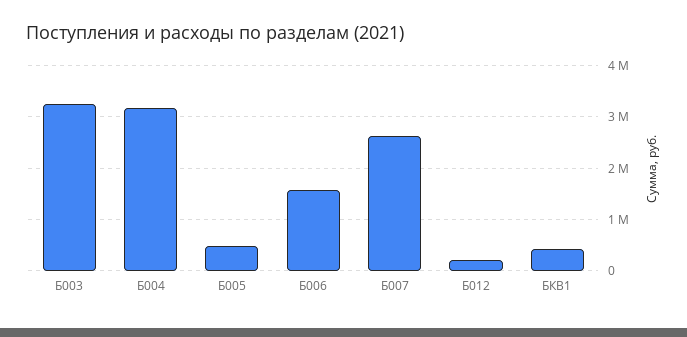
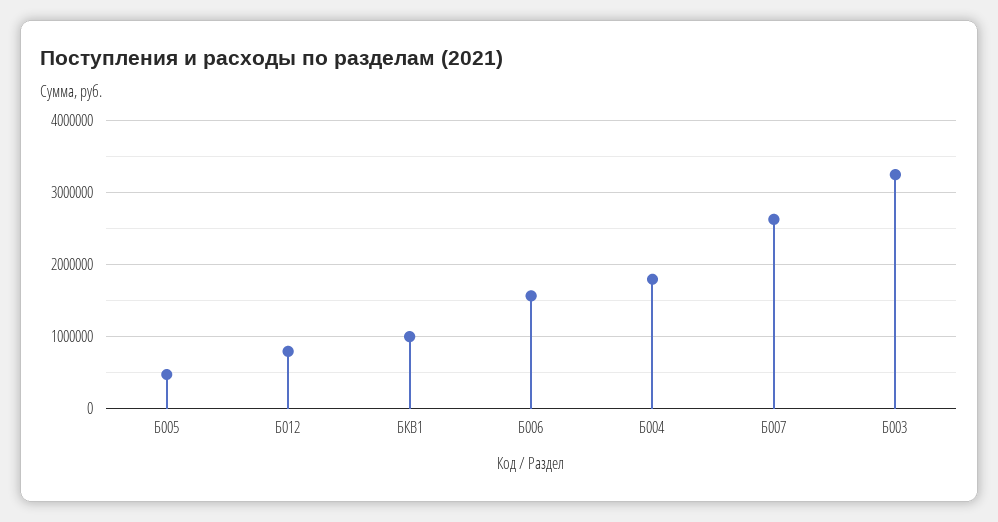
  {
    "Б003": 3300000,
-   "Б004": 3200000,
+   "Б004": 1800000,
    "Б005": 500000,
    "Б006": 1600000,
    "Б007": 2600000,
-   "Б012": 200000,
+   "Б012": 800000,
-   "БКВ1": 400000
+   "БКВ1": 1000000
  }

